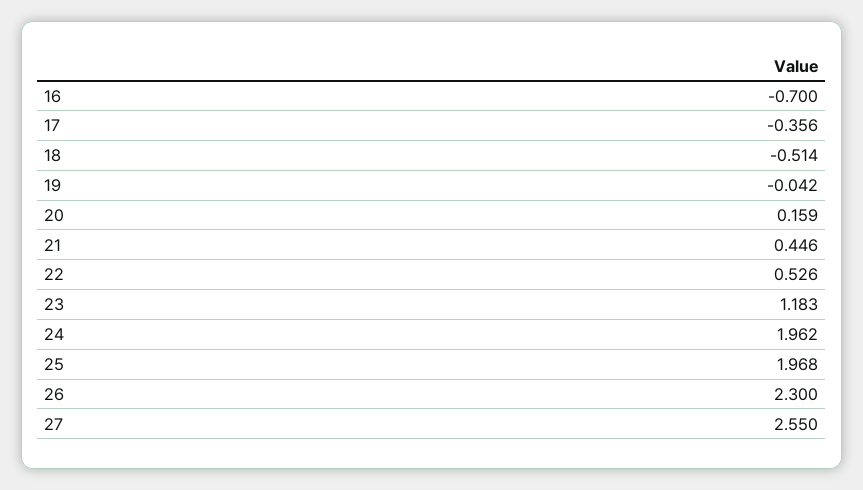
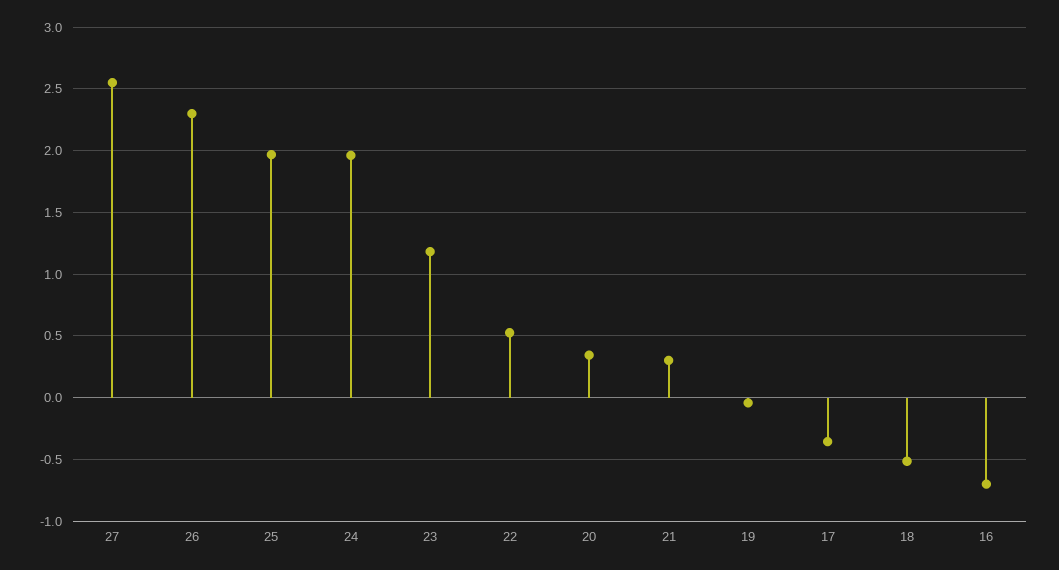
  {
    "16": -0.7,
    "17": -0.356,
    "18": -0.514,
    "19": -0.042,
-   "20": 0.159,
+   "20": 0.35,
-   "21": 0.446,
+   "21": 0.3,
    "22": 0.526,
    "23": 1.183,
    "24": 1.962,
    "25": 1.968,
    "26": 2.3,
    "27": 2.55
  }

